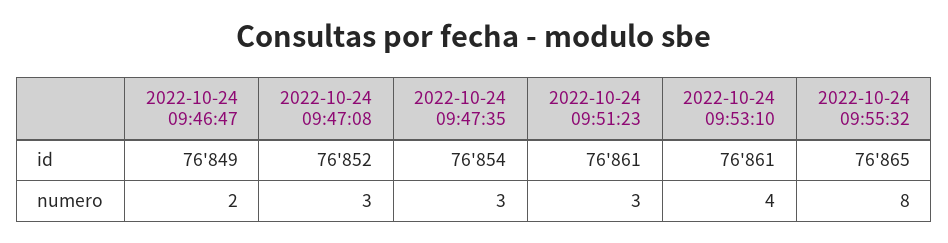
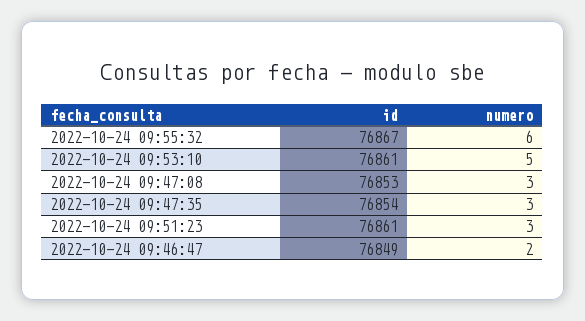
  {
    "2022-10-24 09:46:47": {
      "id": 76849,
      "numero": 2
    },
    "2022-10-24 09:47:08": {
-     "id": 76852,
+     "id": 76853,
      "numero": 3
    },
    "2022-10-24 09:47:35": {
      "id": 76854,
      "numero": 3
    },
    "2022-10-24 09:51:23": {
      "id": 76861,
      "numero": 3
    },
    "2022-10-24 09:53:10": {
      "id": 76861,
-     "numero": 4
+     "numero": 5
    },
    "2022-10-24 09:55:32": {
-     "id": 76865,
+     "id": 76867,
-     "numero": 8
+     "numero": 6
    }
  }

